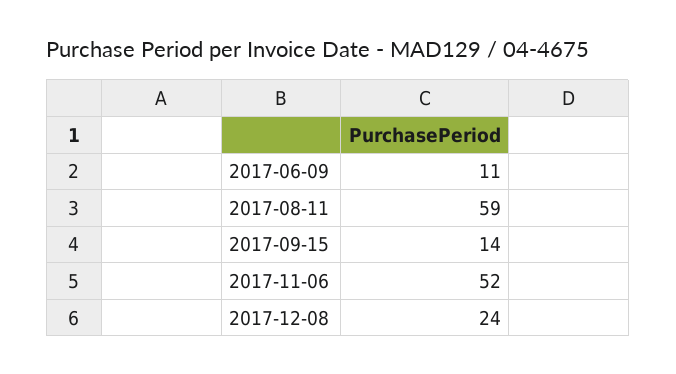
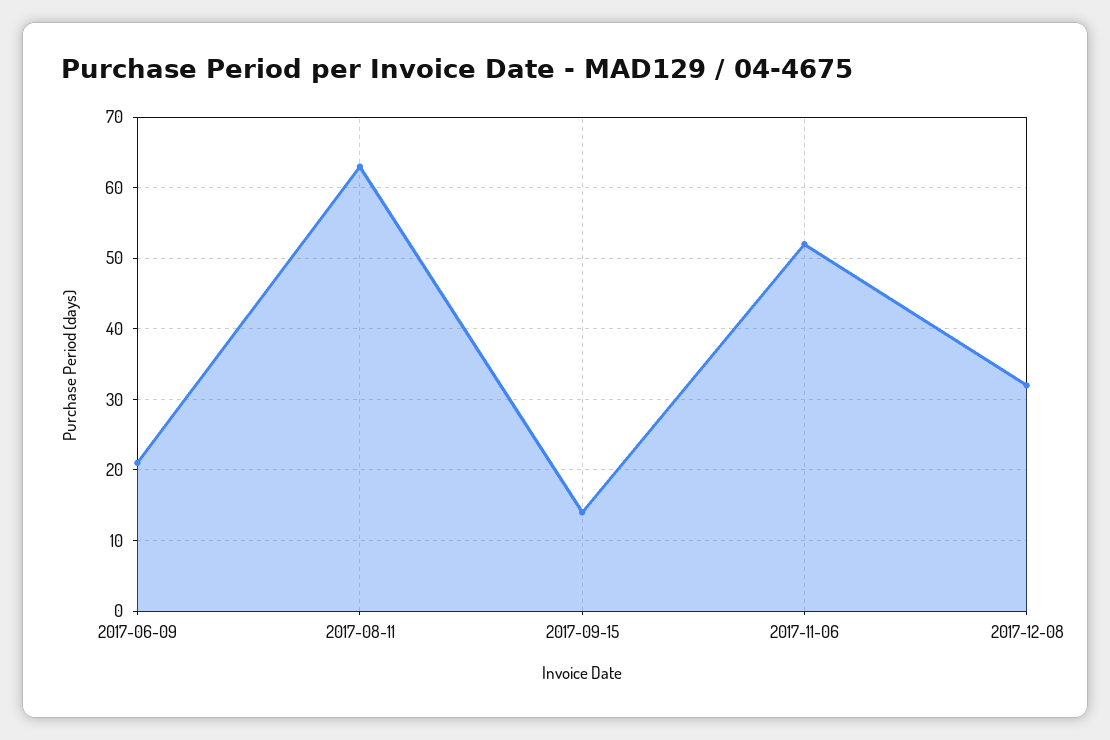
  {
-   "2017-06-09": 11,
+   "2017-06-09": 21,
-   "2017-08-11": 59,
+   "2017-08-11": 63,
    "2017-09-15": 14,
    "2017-11-06": 52,
-   "2017-12-08": 24
+   "2017-12-08": 32
  }

